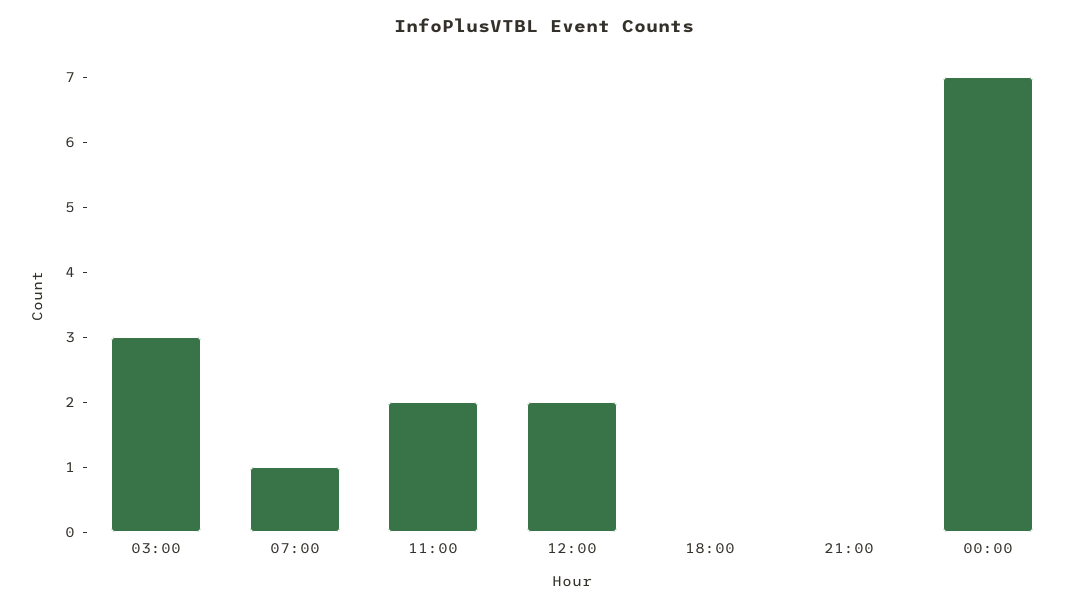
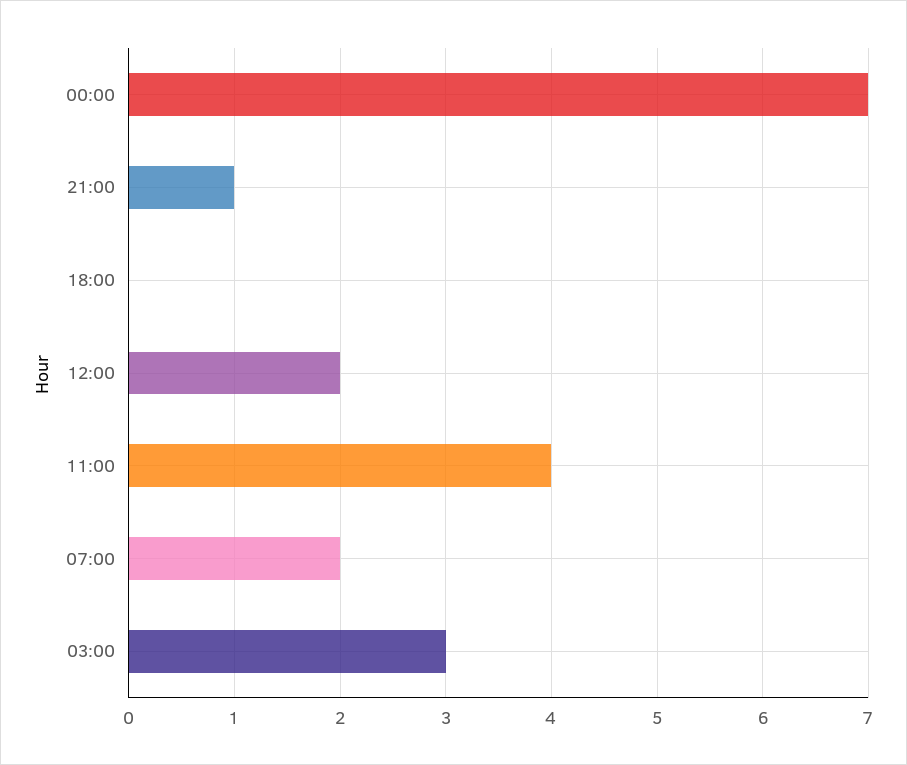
  {
    "03:00": 3,
-   "07:00": 1,
+   "07:00": 2,
-   "11:00": 2,
+   "11:00": 4,
    "12:00": 2,
    "18:00": 0,
-   "21:00": 0,
+   "21:00": 1,
    "00:00": 7
  }

